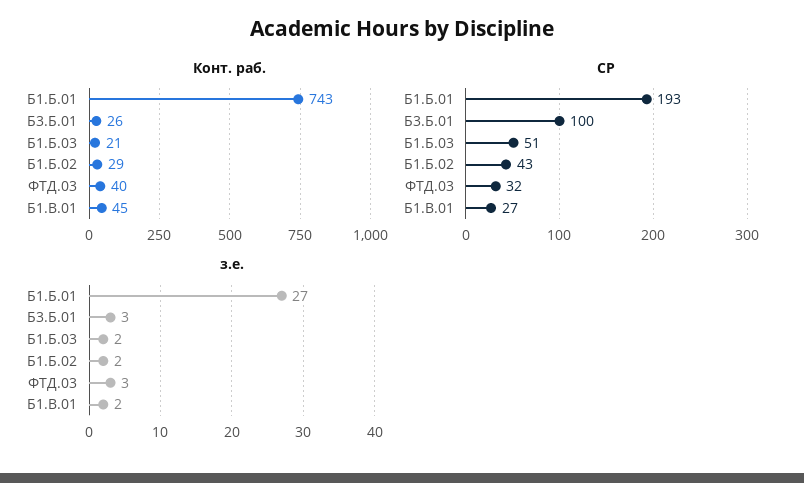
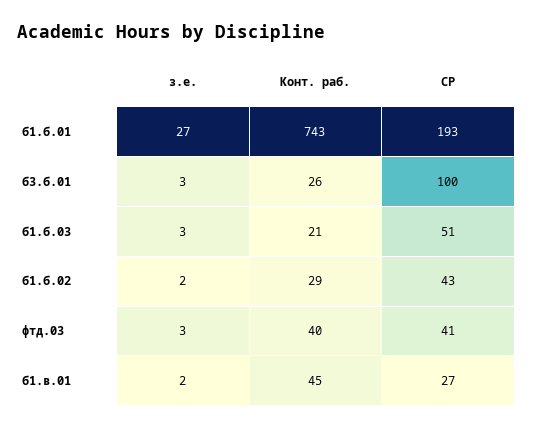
  {
    "Конт. раб.": {
      "Б1.Б.01": 743,
      "Б3.Б.01": 26,
      "Б1.Б.03": 21,
      "Б1.Б.02": 29,
      "ФТД.03": 40,
      "Б1.В.01": 45
    },
    "СР": {
      "Б1.Б.01": 193,
      "Б3.Б.01": 100,
      "Б1.Б.03": 51,
      "Б1.Б.02": 43,
-     "ФТД.03": 32,
+     "ФТД.03": 41,
      "Б1.В.01": 27
    },
    "з.е.": {
      "Б1.Б.01": 27,
      "Б3.Б.01": 3,
-     "Б1.Б.03": 2,
+     "Б1.Б.03": 3,
      "Б1.Б.02": 2,
      "ФТД.03": 3,
      "Б1.В.01": 2
    }
  }

